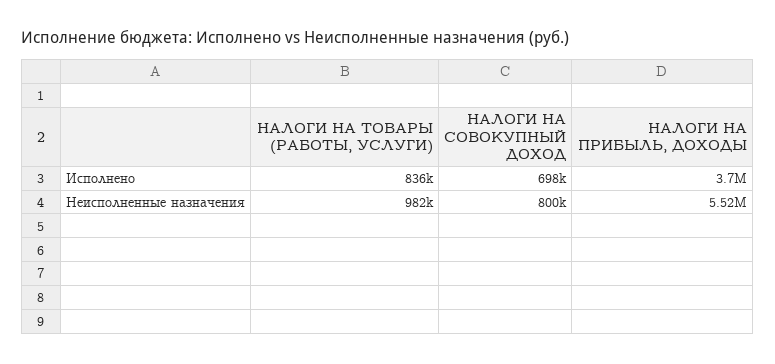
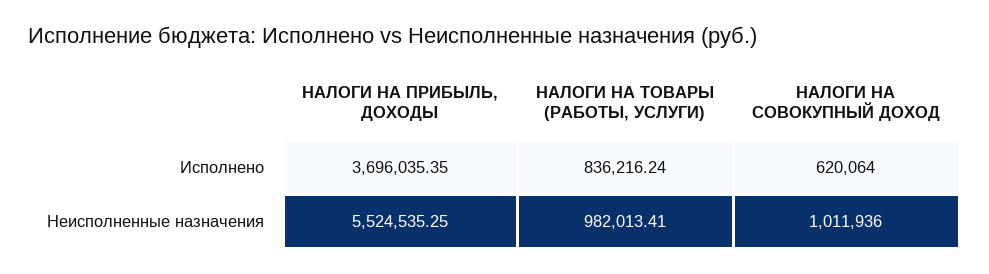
  {
    "НАЛОГИ НА ТОВАРЫ (РАБОТЫ, УСЛУГИ)": {
      "Исполнено": 836216.24,
      "Неисполненные назначения": 982013.41
    },
    "НАЛОГИ НА СОВОКУПНЫЙ ДОХОД": {
-     "Исполнено": 698000,
+     "Исполнено": 620064,
-     "Неисполненные назначения": 800000
+     "Неисполненные назначения": 1011936
    },
    "НАЛОГИ НА ПРИБЫЛЬ, ДОХОДЫ": {
      "Исполнено": 3696035.35,
      "Неисполненные назначения": 5524535.25
    }
  }

